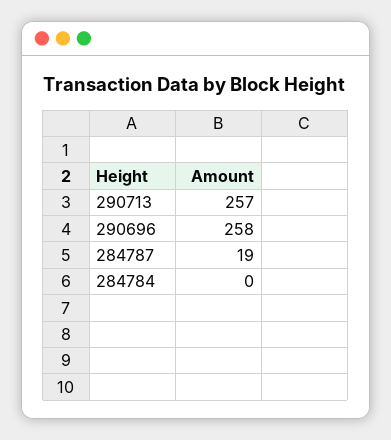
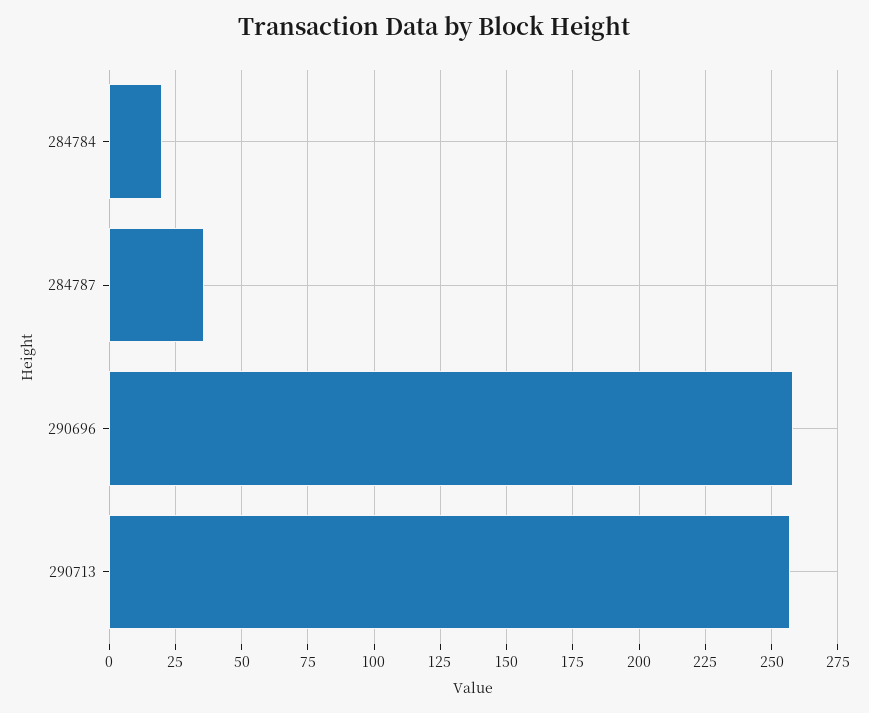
  {
    "290713": 257,
    "290696": 258,
-   "284787": 19,
+   "284787": 35,
-   "284784": 0
+   "284784": 20
  }

